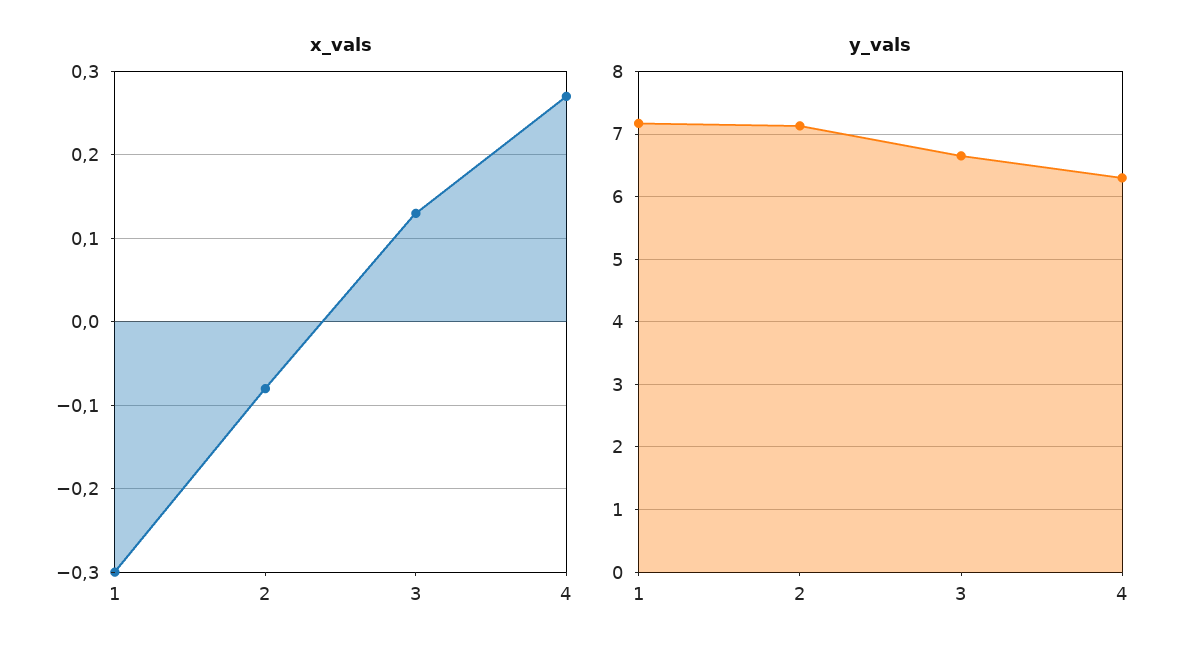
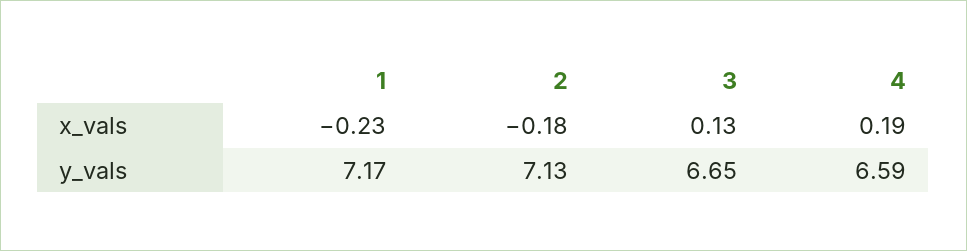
  {
    "x_vals": {
-     "1": -0.3,
+     "1": -0.23,
-     "2": -0.08,
+     "2": -0.18,
      "3": 0.13,
-     "4": 0.27
+     "4": 0.19
    },
    "y_vals": {
      "1": 7.17,
      "2": 7.13,
      "3": 6.65,
-     "4": 6.3
+     "4": 6.59
    }
  }

